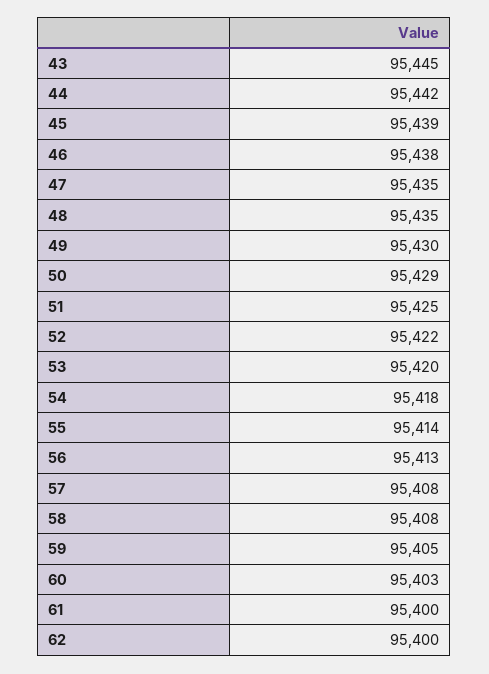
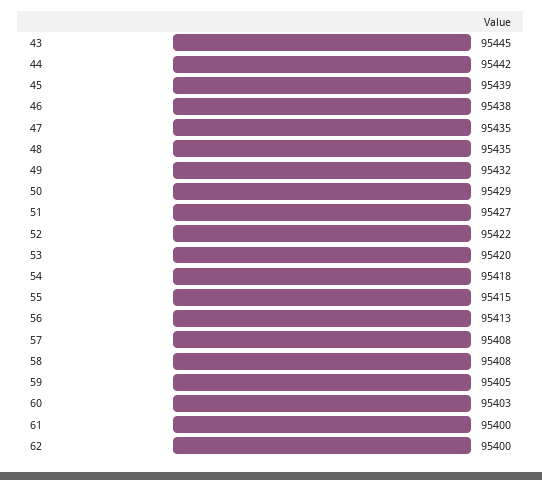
  {
    "43": 95445,
    "44": 95442,
    "45": 95439,
    "46": 95438,
    "47": 95435,
    "48": 95435,
-   "49": 95430,
+   "49": 95432,
    "50": 95429,
-   "51": 95425,
+   "51": 95427,
    "52": 95422,
    "53": 95420,
    "54": 95418,
-   "55": 95414,
+   "55": 95415,
    "56": 95413,
    "57": 95408,
    "58": 95408,
    "59": 95405,
    "60": 95403,
    "61": 95400,
    "62": 95400
  }

